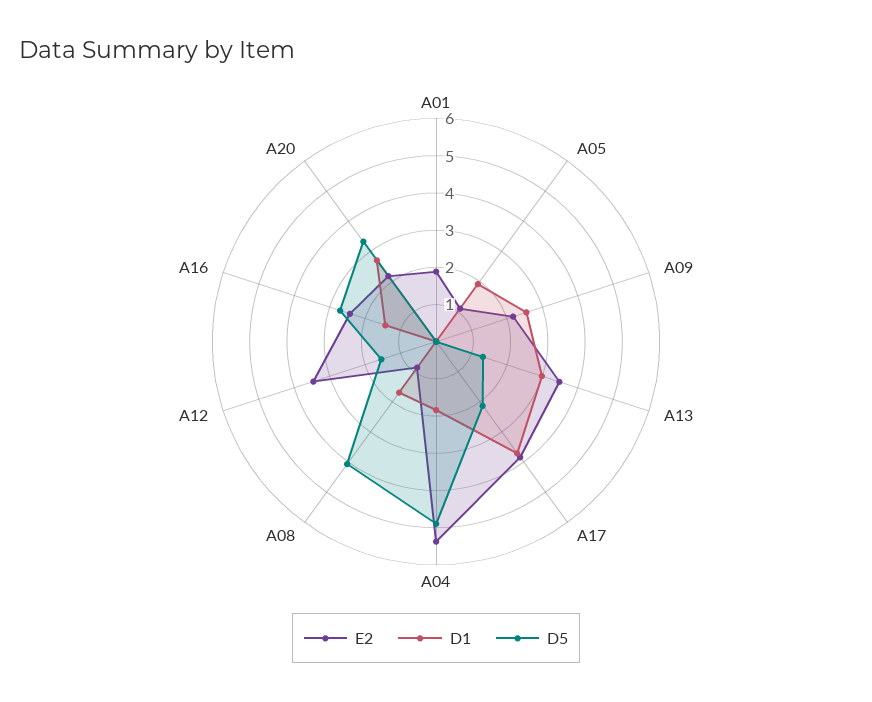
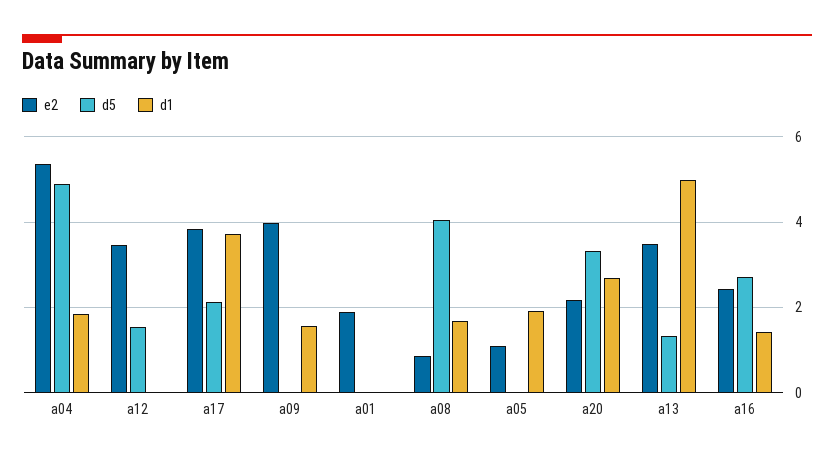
  {
    "E2": {
      "A01": 1.8,
      "A05": 1.2,
-     "A09": 2.25,
+     "A09": 4,
      "A13": 3.4,
      "A17": 3.8,
      "A04": 5.4,
      "A08": 0.8,
      "A12": 3.4,
      "A16": 2.4,
      "A20": 2.2
    },
    "D1": {
      "A01": 0,
      "A05": 2,
-     "A09": 2.5,
+     "A09": 1.6,
-     "A13": 3,
+     "A13": 5,
      "A17": 3.8,
      "A04": 1.8,
      "A08": 1.6,
      "A12": 0,
      "A16": 1.4,
      "A20": 2.8
    },
    "D5": {
      "A01": 0,
      "A05": 0,
      "A09": 0,
      "A13": 1.4,
      "A17": 2.2,
      "A04": 4.8,
      "A08": 4,
      "A12": 1.6,
      "A16": 2.8,
      "A20": 3.4
    }
  }

